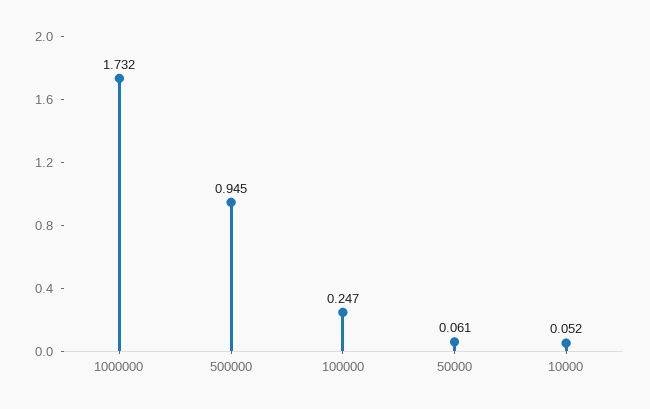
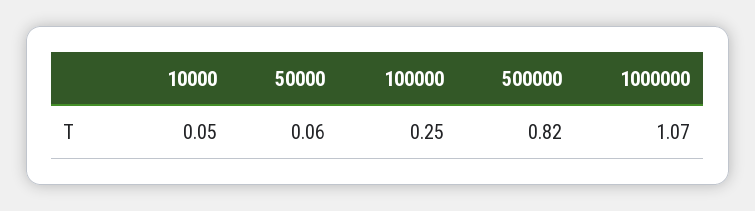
  {
-   "1000000": 1.732,
+   "1000000": 1.07,
-   "500000": 0.945,
+   "500000": 0.82,
    "100000": 0.247,
    "50000": 0.061,
    "10000": 0.052
  }

